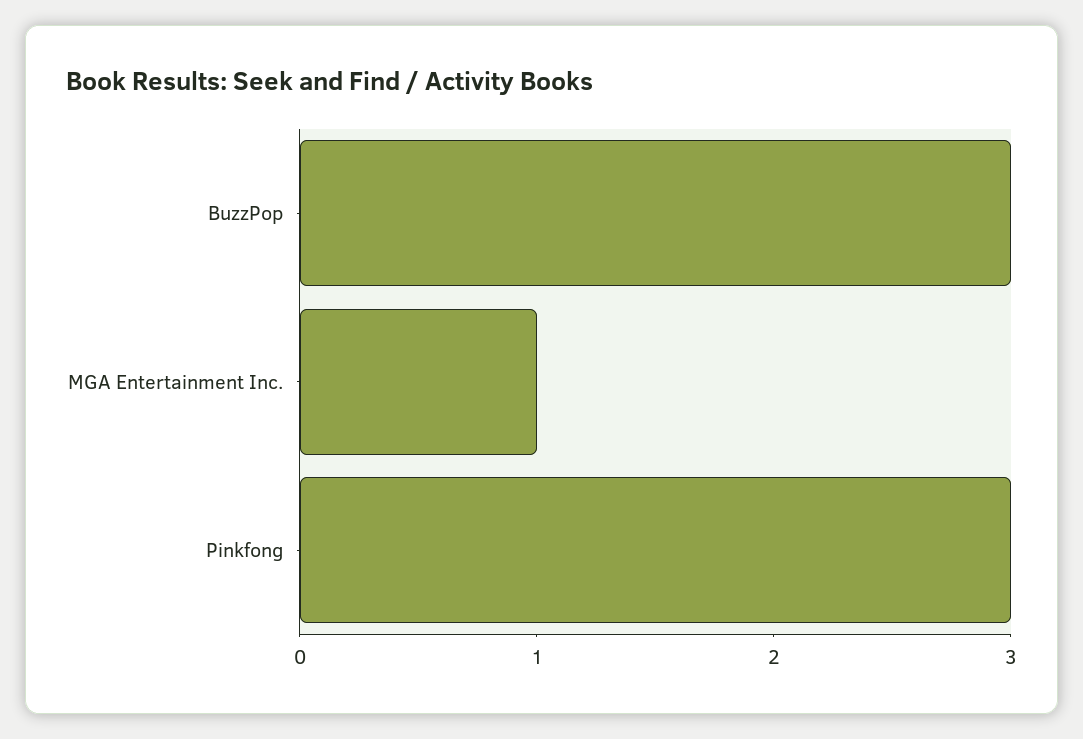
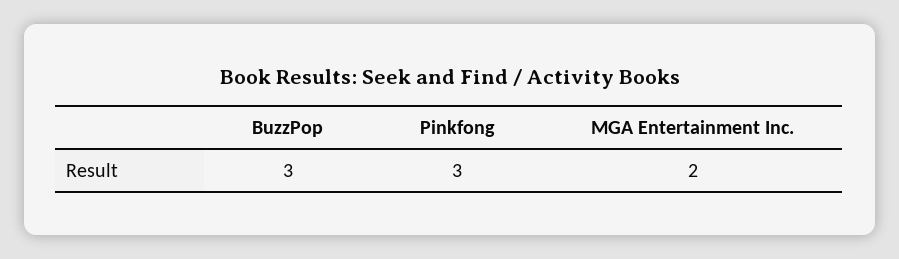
  {
    "BuzzPop": 3,
-   "MGA Entertainment Inc.": 1,
+   "MGA Entertainment Inc.": 2,
    "Pinkfong": 3
  }

